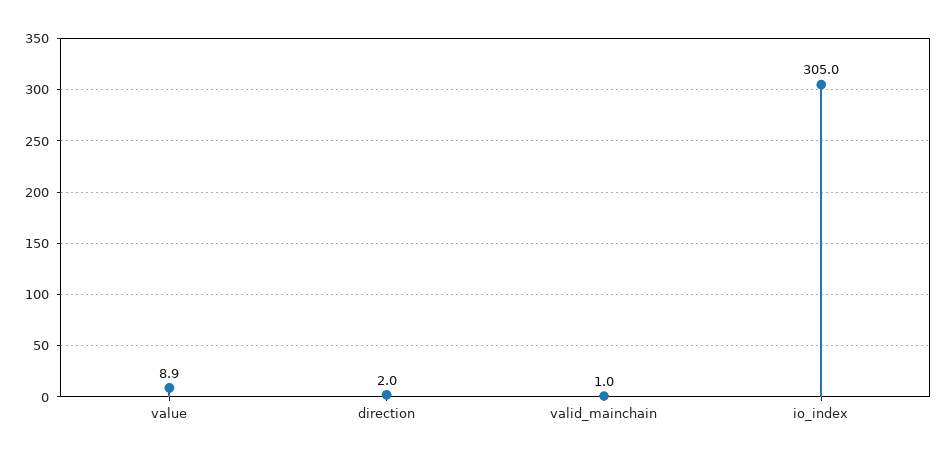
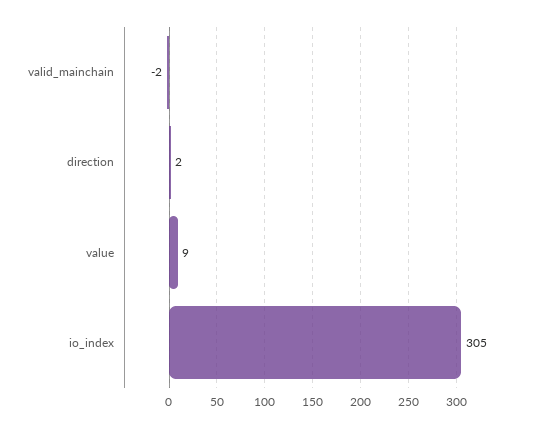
  {
    "value": 8.9,
    "direction": 2,
-   "valid_mainchain": 1,
+   "valid_mainchain": -2,
    "io_index": 305
  }

